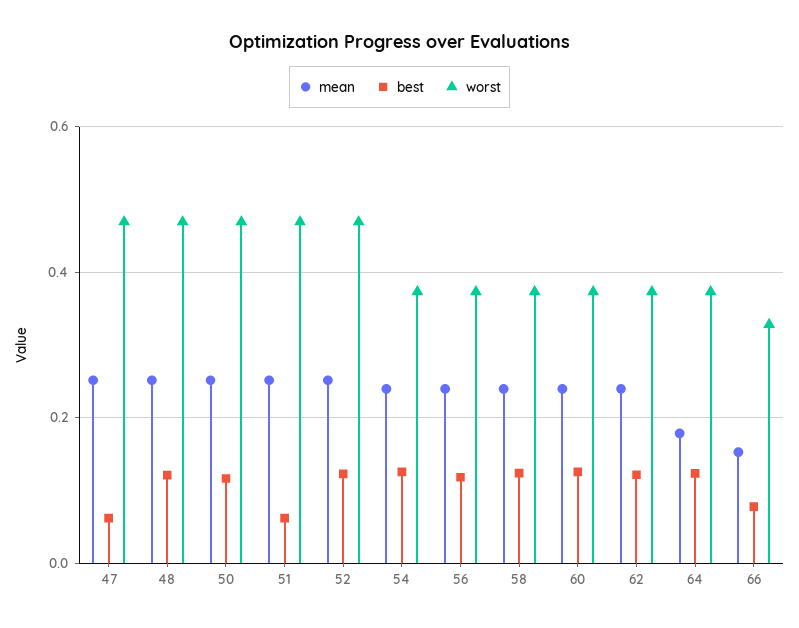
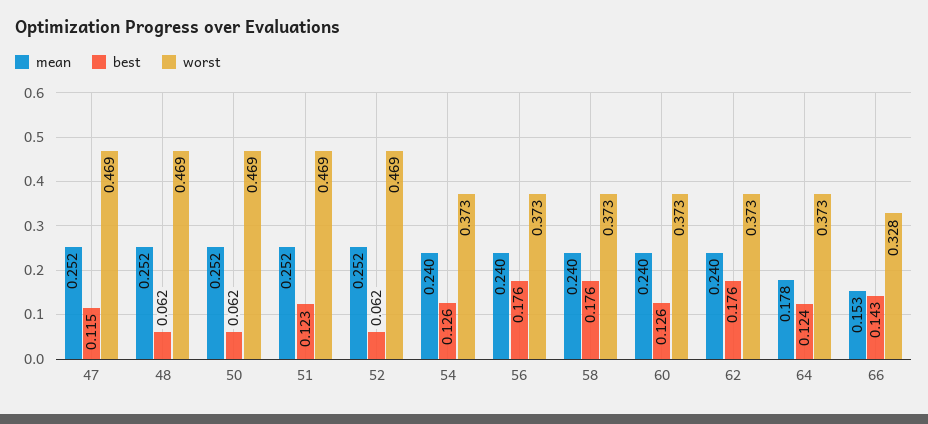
  {
    "mean": {
      "47": 0.252,
      "48": 0.252,
      "50": 0.252,
      "51": 0.252,
      "52": 0.252,
      "54": 0.24,
      "56": 0.24,
      "58": 0.24,
      "60": 0.24,
      "62": 0.24,
      "64": 0.178,
      "66": 0.153
    },
    "best": {
-     "47": 0.06,
+     "47": 0.115,
-     "48": 0.12,
+     "48": 0.062,
-     "50": 0.12,
+     "50": 0.062,
-     "51": 0.06,
+     "51": 0.123,
-     "52": 0.12,
+     "52": 0.062,
      "54": 0.126,
-     "56": 0.12,
+     "56": 0.176,
-     "58": 0.12,
+     "58": 0.176,
      "60": 0.126,
-     "62": 0.12,
+     "62": 0.176,
      "64": 0.124,
-     "66": 0.08
+     "66": 0.143
    },
    "worst": {
      "47": 0.469,
      "48": 0.469,
      "50": 0.469,
      "51": 0.469,
      "52": 0.469,
      "54": 0.373,
      "56": 0.373,
      "58": 0.373,
      "60": 0.373,
      "62": 0.373,
      "64": 0.373,
      "66": 0.328
    }
  }

